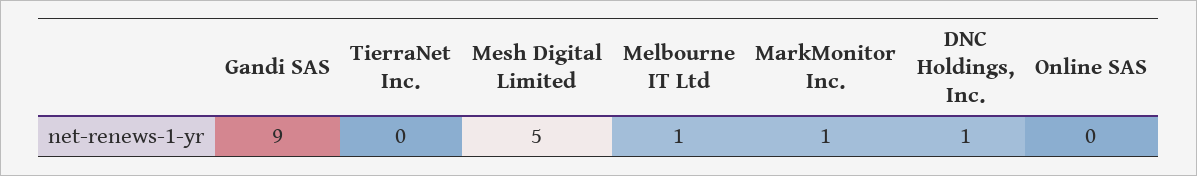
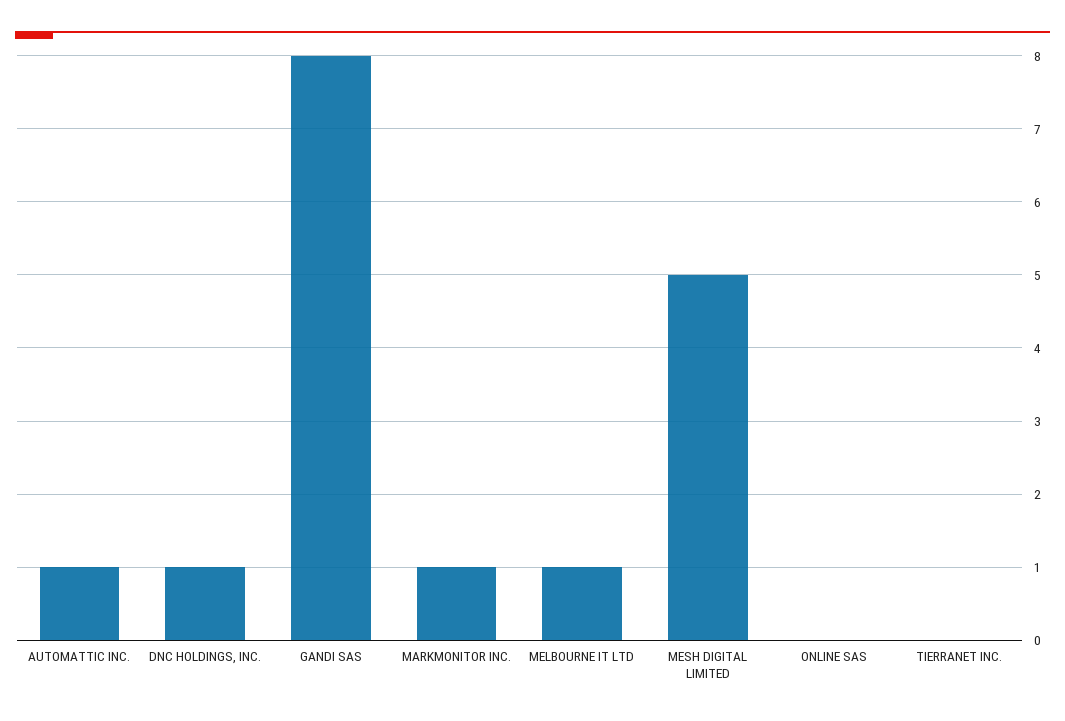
  {
-   "Gandi SAS": 9,
+   "Gandi SAS": 8,
    "TierraNet Inc.": 0,
    "Mesh Digital Limited": 5,
    "Melbourne IT Ltd": 1,
    "MarkMonitor Inc.": 1,
    "DNC Holdings, Inc.": 1,
-   "Online SAS": 0
+   "Online SAS": 0,
+   "AUTOMATTIC INC.": 1
  }

